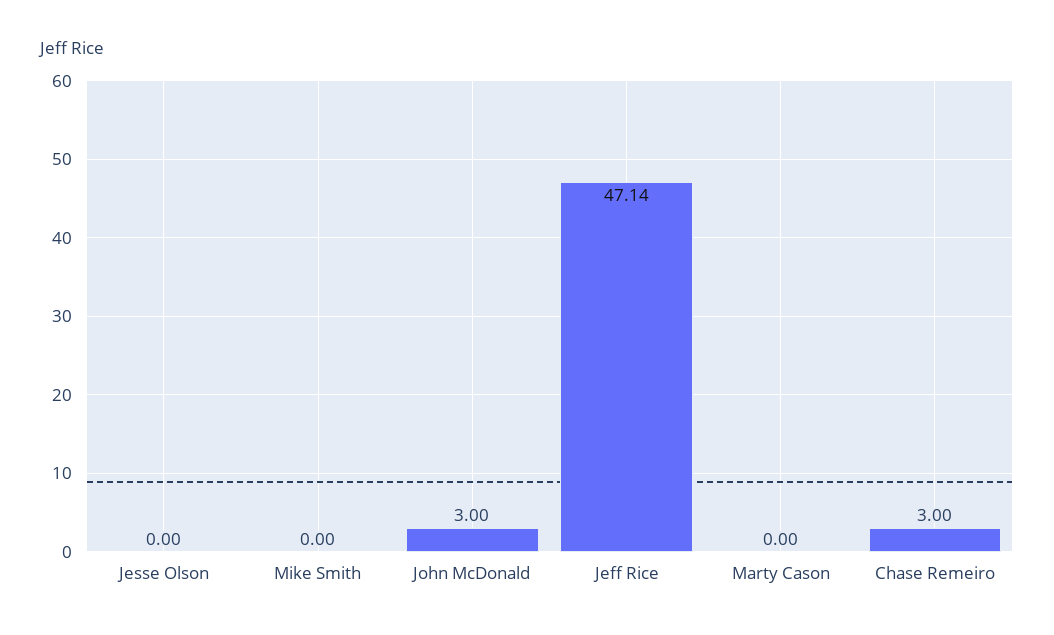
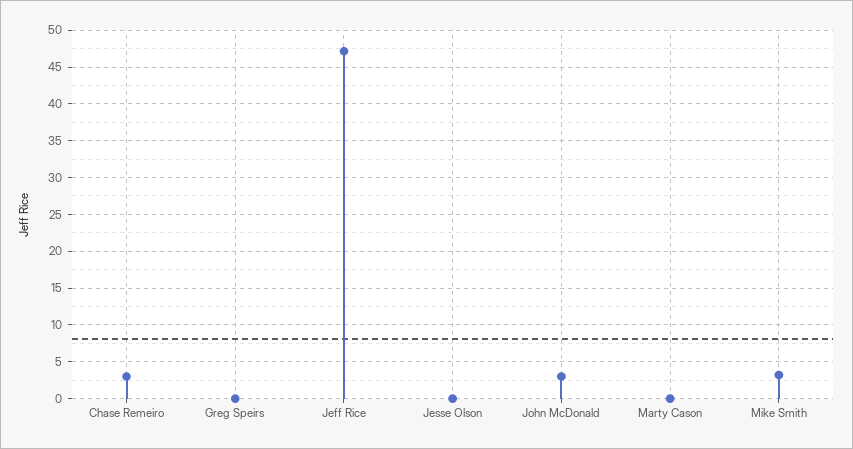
  {
    "Jesse Olson": 0,
-   "Mike Smith": 0,
+   "Mike Smith": 3,
    "John McDonald": 3,
    "Jeff Rice": 47.14,
    "Marty Cason": 0,
-   "Chase Remeiro": 3
+   "Chase Remeiro": 3,
+   "Greg Speirs": 0
  }

